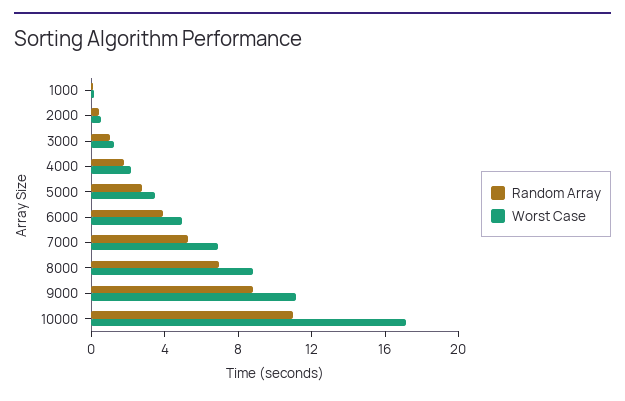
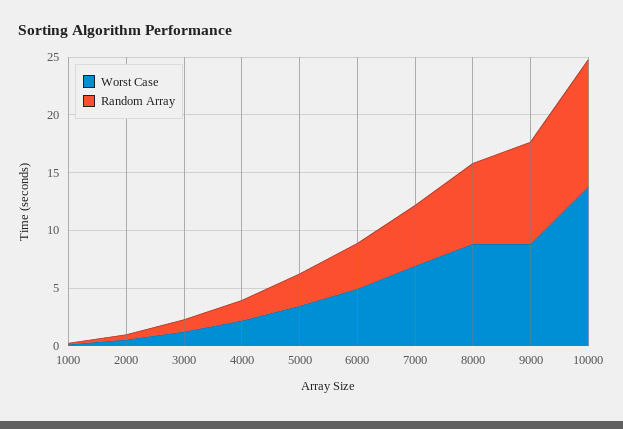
  {
    "Random Array": {
      "1000": 0,
      "2000": 0,
      "3000": 1,
      "4000": 2,
      "5000": 3,
      "6000": 4,
      "7000": 5,
      "8000": 7,
      "9000": 9,
      "10000": 11
    },
    "Worst Case": {
      "1000": 0,
      "2000": 1,
      "3000": 1,
      "4000": 2,
      "5000": 3,
      "6000": 5,
      "7000": 7,
      "8000": 9,
-     "9000": 11,
+     "9000": 9,
-     "10000": 17
+     "10000": 14
    }
  }

